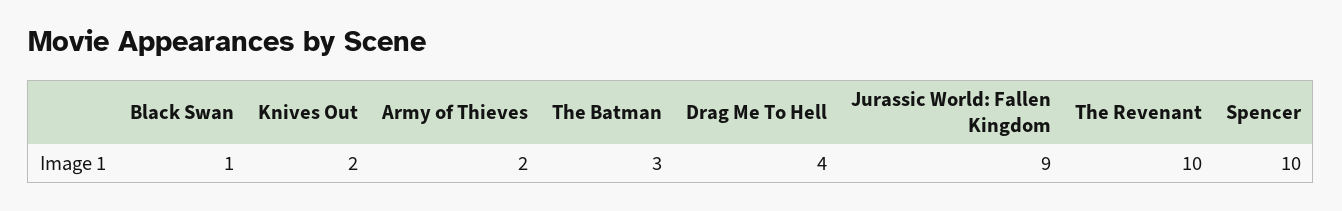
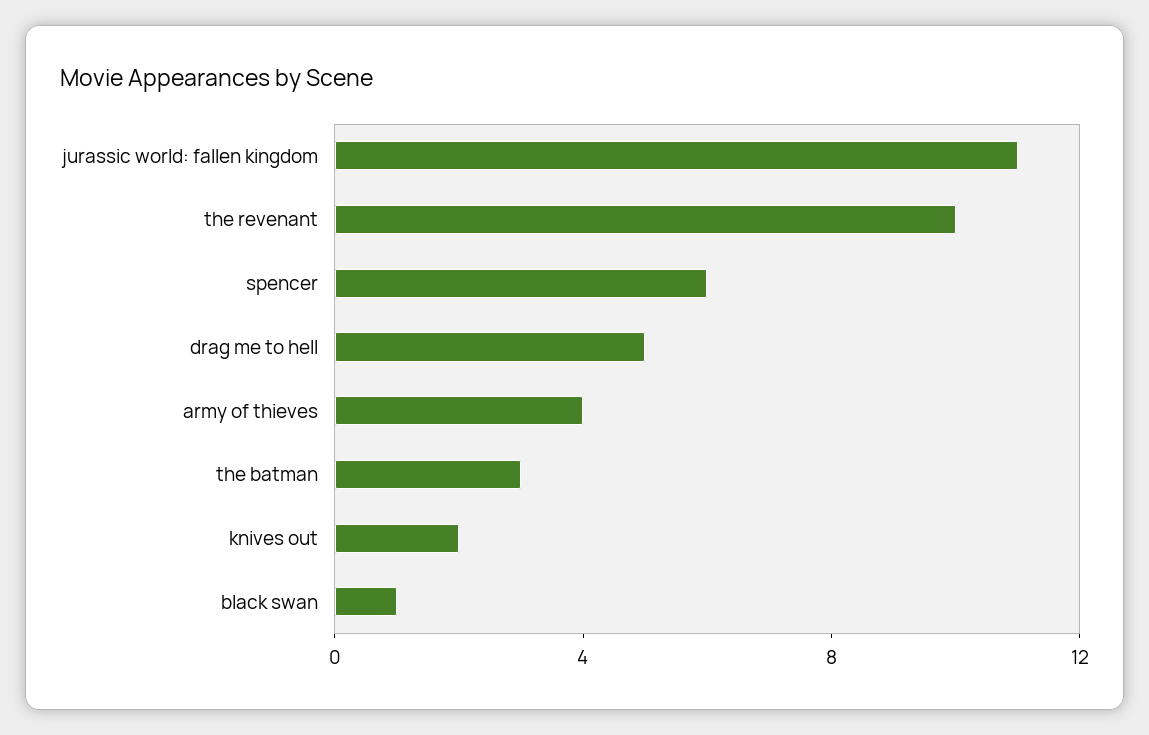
  {
    "Black Swan": 1,
    "Knives Out": 2,
-   "Army of Thieves": 2,
+   "Army of Thieves": 4,
    "The Batman": 3,
-   "Drag Me To Hell": 4,
+   "Drag Me To Hell": 5,
-   "Jurassic World: Fallen Kingdom": 9,
+   "Jurassic World: Fallen Kingdom": 11,
    "The Revenant": 10,
-   "Spencer": 10
+   "Spencer": 6
  }

